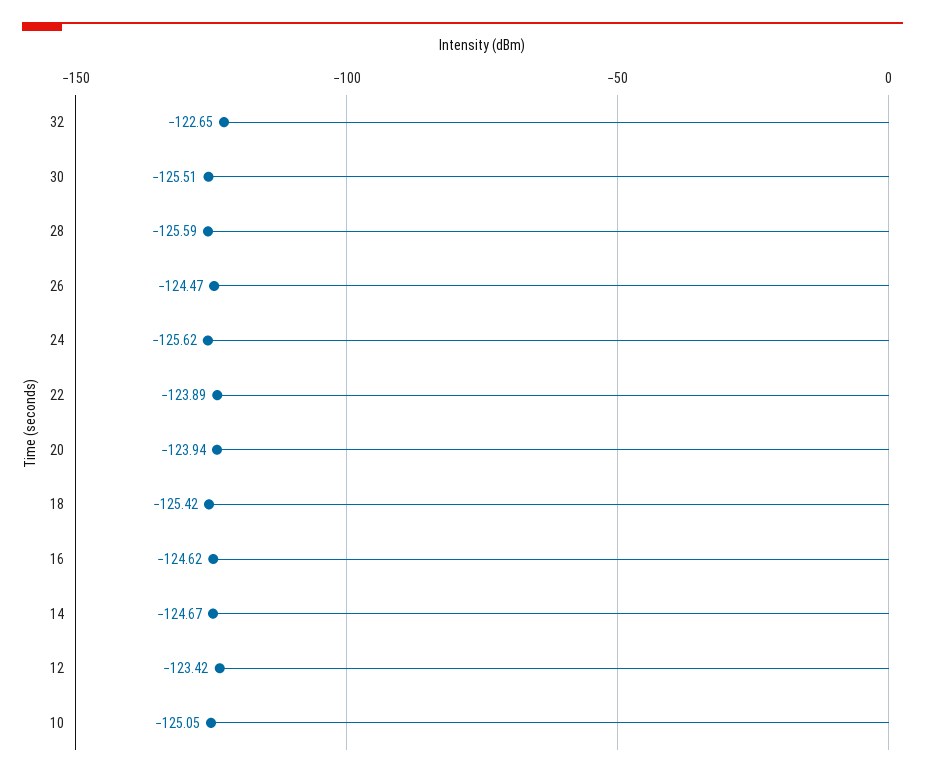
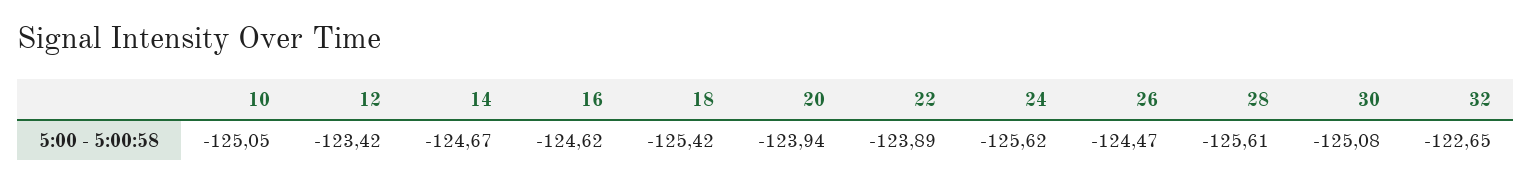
  {
    "32": -122.65,
-   "30": -125.51,
+   "30": -125.08,
-   "28": -125.59,
+   "28": -125.61,
    "26": -124.47,
    "24": -125.62,
    "22": -123.89,
    "20": -123.94,
    "18": -125.42,
    "16": -124.62,
    "14": -124.67,
    "12": -123.42,
    "10": -125.05
  }

